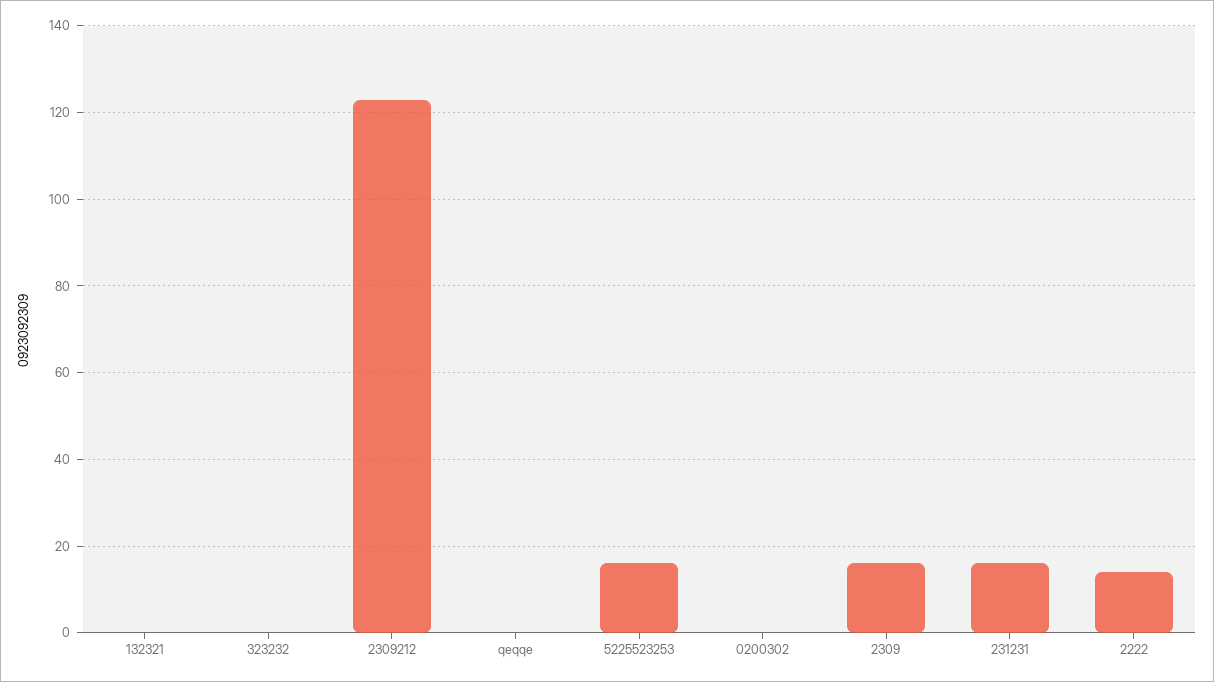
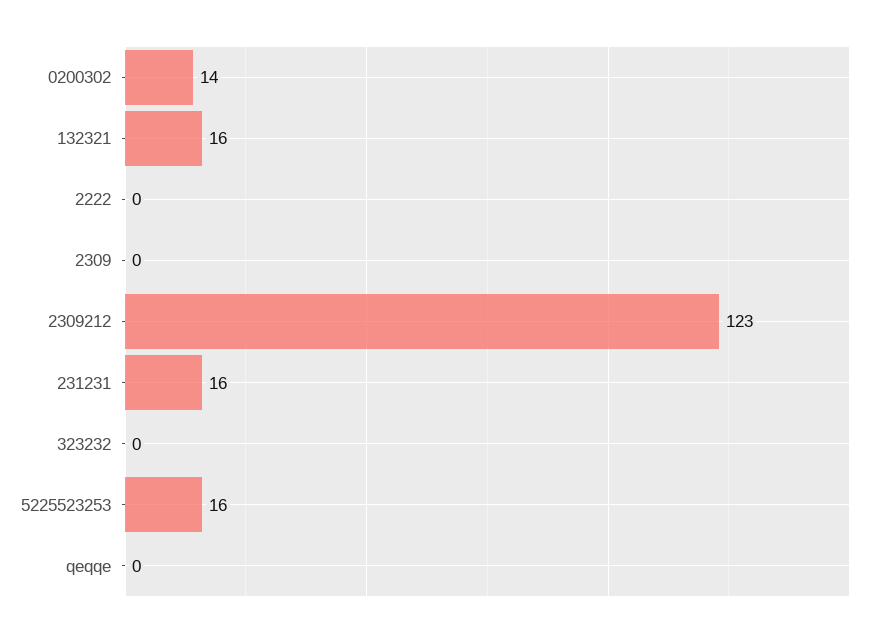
  {
-   "132321": 0,
+   "132321": 16,
    "323232": 0,
    "2309212": 123,
    "qeqqe": 0,
    "5225523253": 16,
-   "0200302": 0,
+   "0200302": 14,
-   "2309": 15,
+   "2309": 0,
    "231231": 16,
-   "2222": 15
+   "2222": 0
  }

